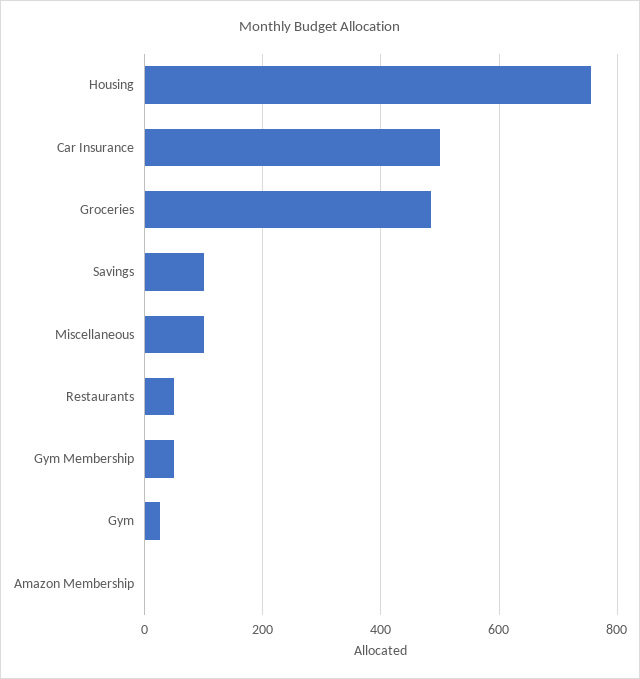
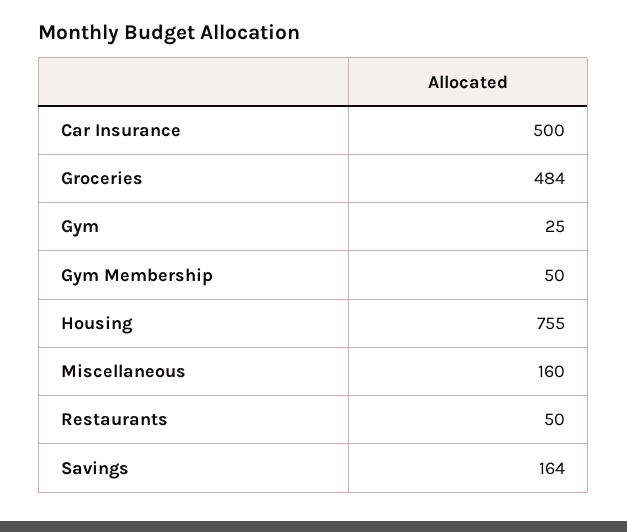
  {
    "Housing": 755,
    "Car Insurance": 500,
    "Groceries": 484,
-   "Savings": 100,
+   "Savings": 164,
-   "Miscellaneous": 100,
+   "Miscellaneous": 160,
    "Restaurants": 50,
    "Gym Membership": 50,
-   "Gym": 25,
+   "Gym": 25
-   "Amazon Membership": 0
  }

